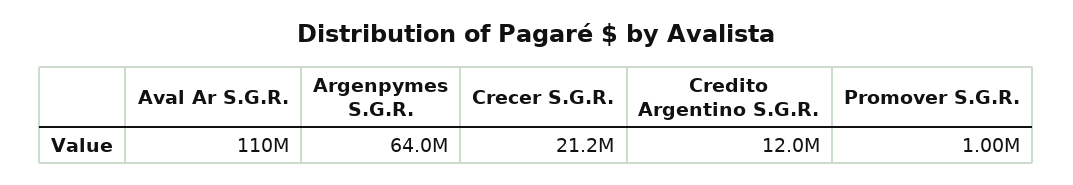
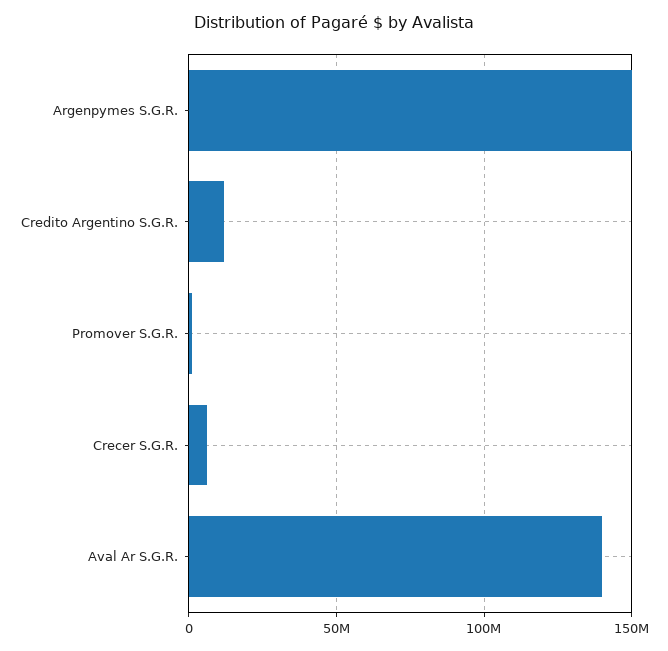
  {
-   "Aval Ar S.G.R.": 110000000,
+   "Aval Ar S.G.R.": 140000000,
-   "Argenpymes S.G.R.": 64000000,
+   "Argenpymes S.G.R.": 150000000,
-   "Crecer S.G.R.": 21200000,
+   "Crecer S.G.R.": 5000000,
    "Credito Argentino S.G.R.": 12000000,
    "Promover S.G.R.": 1000000
  }

